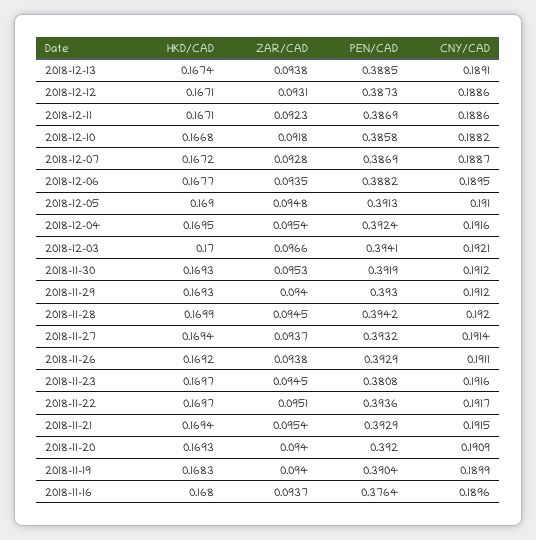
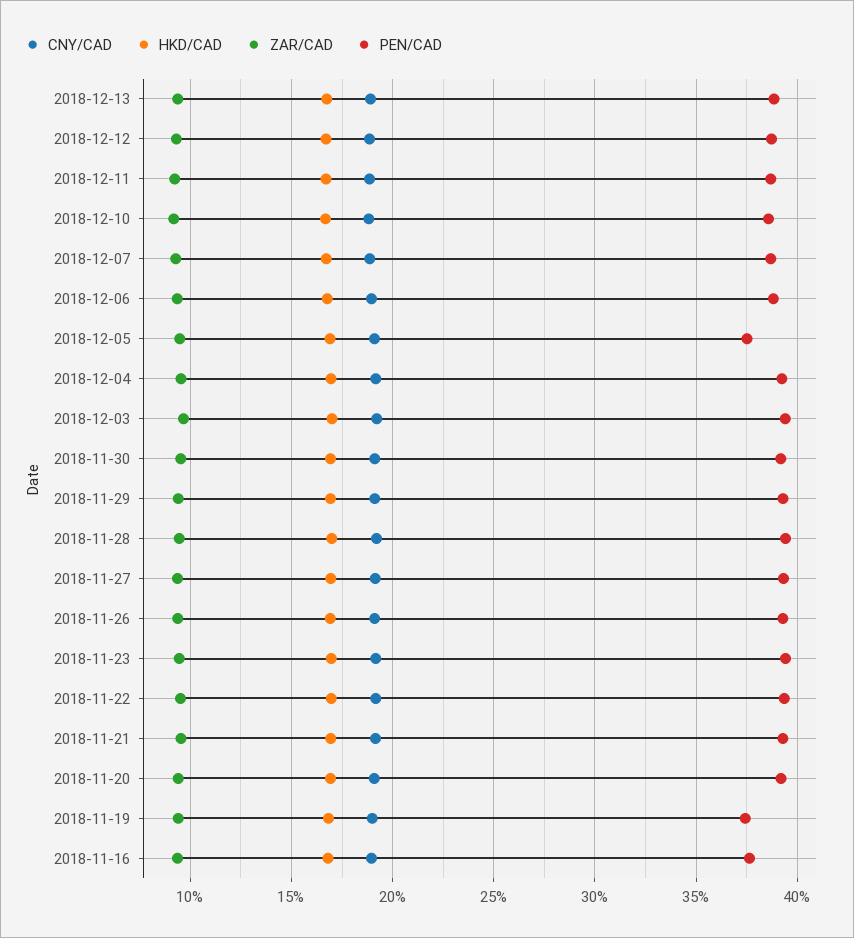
  {
    "HKD/CAD": {
      "2018-12-13": 0.1674,
      "2018-12-12": 0.1671,
      "2018-12-11": 0.1671,
      "2018-12-10": 0.1668,
      "2018-12-07": 0.1672,
      "2018-12-06": 0.1677,
      "2018-12-05": 0.169,
      "2018-12-04": 0.1695,
      "2018-12-03": 0.17,
      "2018-11-30": 0.1693,
      "2018-11-29": 0.1693,
      "2018-11-28": 0.1699,
      "2018-11-27": 0.1694,
      "2018-11-26": 0.1692,
      "2018-11-23": 0.1697,
      "2018-11-22": 0.1697,
      "2018-11-21": 0.1694,
      "2018-11-20": 0.1693,
      "2018-11-19": 0.1683,
      "2018-11-16": 0.168
    },
    "ZAR/CAD": {
      "2018-12-13": 0.0938,
      "2018-12-12": 0.0931,
      "2018-12-11": 0.0923,
      "2018-12-10": 0.0918,
      "2018-12-07": 0.0928,
      "2018-12-06": 0.0935,
      "2018-12-05": 0.0948,
      "2018-12-04": 0.0954,
      "2018-12-03": 0.0966,
      "2018-11-30": 0.0953,
      "2018-11-29": 0.094,
      "2018-11-28": 0.0945,
      "2018-11-27": 0.0937,
      "2018-11-26": 0.0938,
      "2018-11-23": 0.0945,
      "2018-11-22": 0.0951,
      "2018-11-21": 0.0954,
      "2018-11-20": 0.094,
      "2018-11-19": 0.094,
      "2018-11-16": 0.0937
    },
    "PEN/CAD": {
      "2018-12-13": 0.3885,
      "2018-12-12": 0.3873,
      "2018-12-11": 0.3869,
      "2018-12-10": 0.3858,
      "2018-12-07": 0.3869,
      "2018-12-06": 0.3882,
-     "2018-12-05": 0.3913,
+     "2018-12-05": 0.375,
      "2018-12-04": 0.3924,
      "2018-12-03": 0.3941,
      "2018-11-30": 0.3919,
      "2018-11-29": 0.393,
      "2018-11-28": 0.3942,
      "2018-11-27": 0.3932,
      "2018-11-26": 0.3929,
-     "2018-11-23": 0.3808,
+     "2018-11-23": 0.395,
      "2018-11-22": 0.3936,
      "2018-11-21": 0.3929,
      "2018-11-20": 0.392,
-     "2018-11-19": 0.3904,
+     "2018-11-19": 0.375,
      "2018-11-16": 0.3764
    },
    "CNY/CAD": {
      "2018-12-13": 0.1891,
      "2018-12-12": 0.1886,
      "2018-12-11": 0.1886,
      "2018-12-10": 0.1882,
      "2018-12-07": 0.1887,
      "2018-12-06": 0.1895,
      "2018-12-05": 0.191,
      "2018-12-04": 0.1916,
      "2018-12-03": 0.1921,
      "2018-11-30": 0.1912,
      "2018-11-29": 0.1912,
      "2018-11-28": 0.192,
      "2018-11-27": 0.1914,
      "2018-11-26": 0.1911,
      "2018-11-23": 0.1916,
      "2018-11-22": 0.1917,
      "2018-11-21": 0.1915,
      "2018-11-20": 0.1909,
      "2018-11-19": 0.1899,
      "2018-11-16": 0.1896
    }
  }

